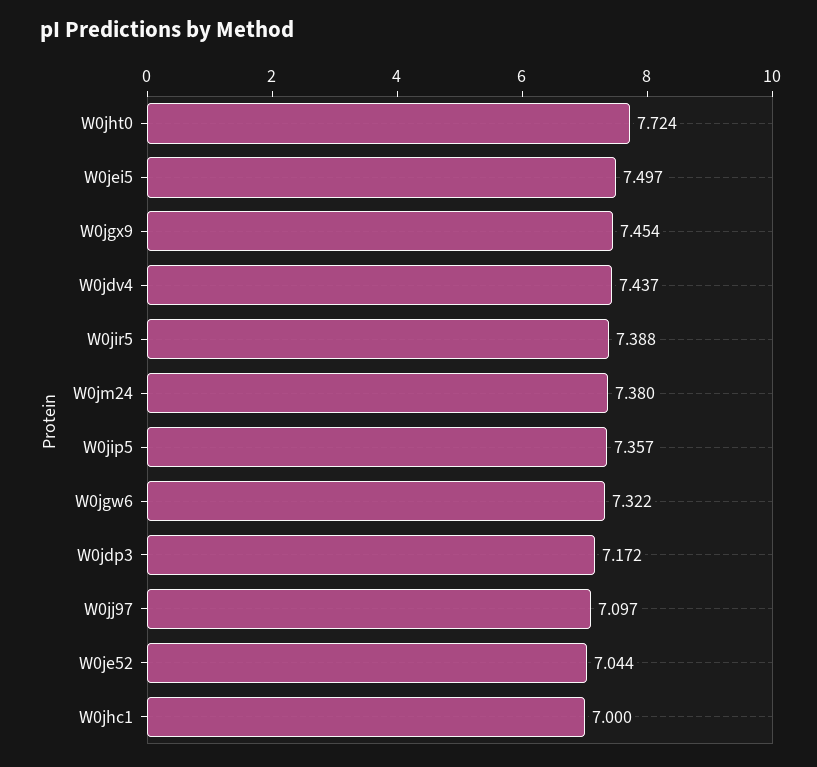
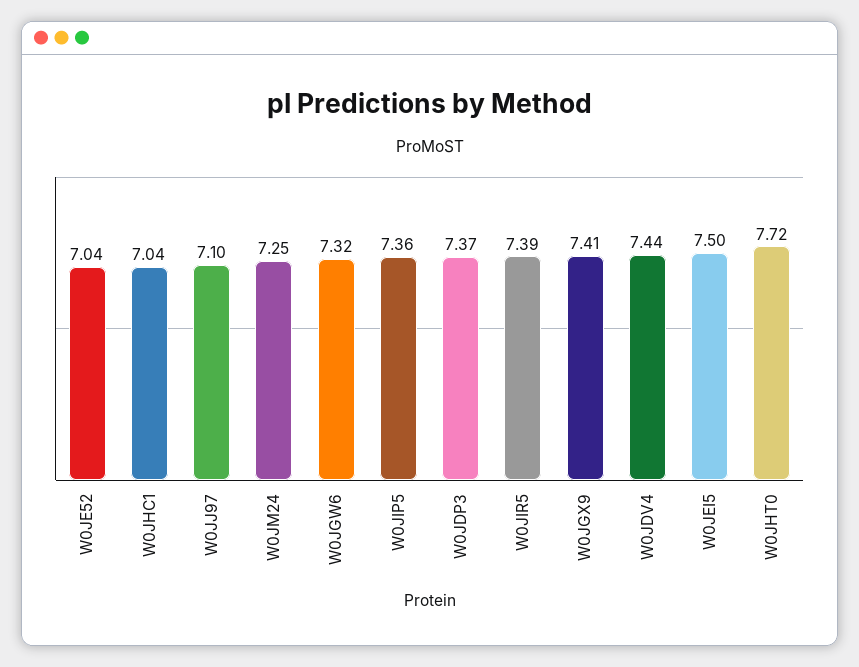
  {
    "W0jht0": 7.724,
    "W0jei5": 7.497,
-   "W0jgx9": 7.454,
+   "W0jgx9": 7.41,
    "W0jdv4": 7.437,
    "W0jir5": 7.388,
-   "W0jm24": 7.38,
+   "W0jm24": 7.25,
    "W0jip5": 7.357,
    "W0jgw6": 7.322,
-   "W0jdp3": 7.172,
+   "W0jdp3": 7.37,
    "W0jj97": 7.097,
    "W0je52": 7.044,
-   "W0jhc1": 7
+   "W0jhc1": 7.04
  }

